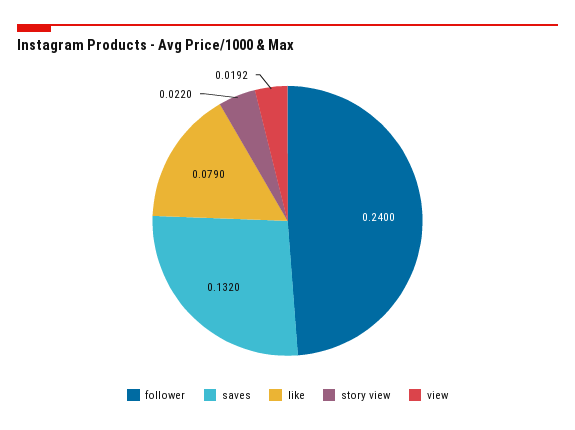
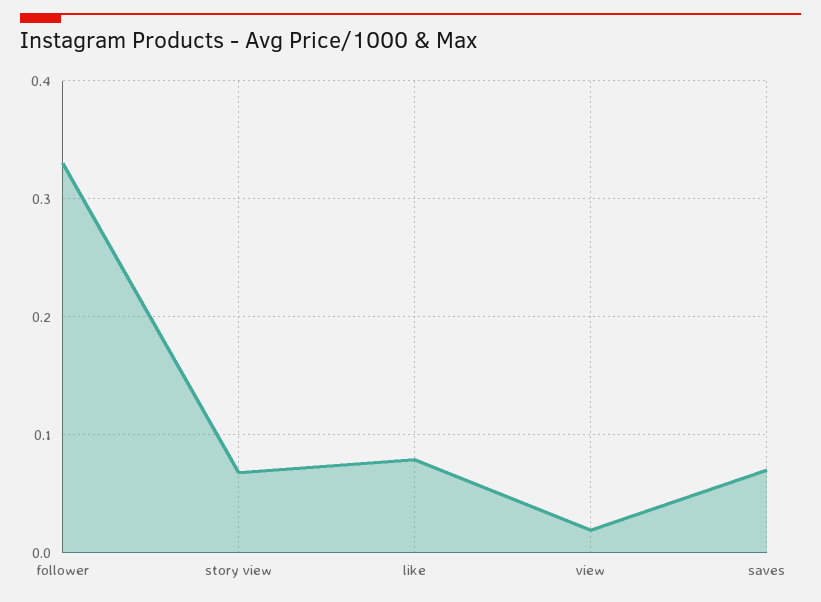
  {
-   "follower": 0.24,
+   "follower": 0.33,
-   "saves": 0.132,
+   "saves": 0.07,
    "like": 0.079,
-   "story view": 0.022,
+   "story view": 0.07,
    "view": 0.0192
  }

